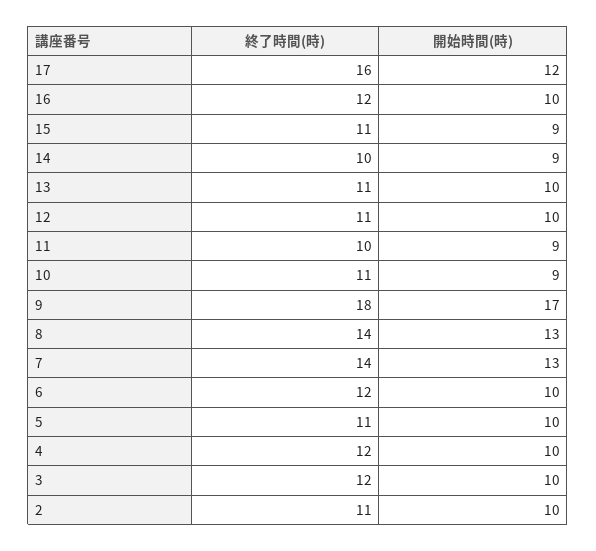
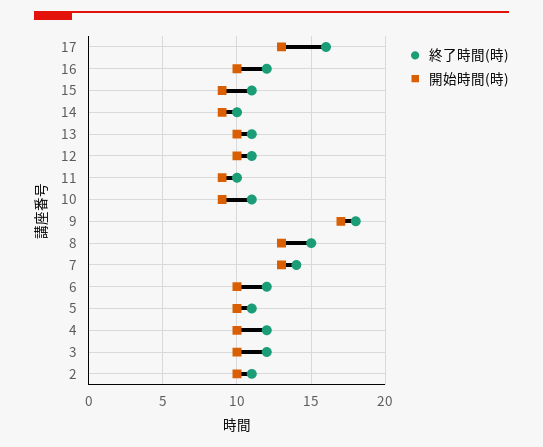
  {
    "終了時間(時)": {
      "17": 16,
      "16": 12,
      "15": 11,
      "14": 10,
      "13": 11,
      "12": 11,
      "11": 10,
      "10": 11,
      "9": 18,
-     "8": 14,
+     "8": 15,
      "7": 14,
      "6": 12,
      "5": 11,
      "4": 12,
      "3": 12,
      "2": 11
    },
    "開始時間(時)": {
-     "17": 12,
+     "17": 13,
      "16": 10,
      "15": 9,
      "14": 9,
      "13": 10,
      "12": 10,
      "11": 9,
      "10": 9,
      "9": 17,
      "8": 13,
      "7": 13,
      "6": 10,
      "5": 10,
      "4": 10,
      "3": 10,
      "2": 10
    }
  }

